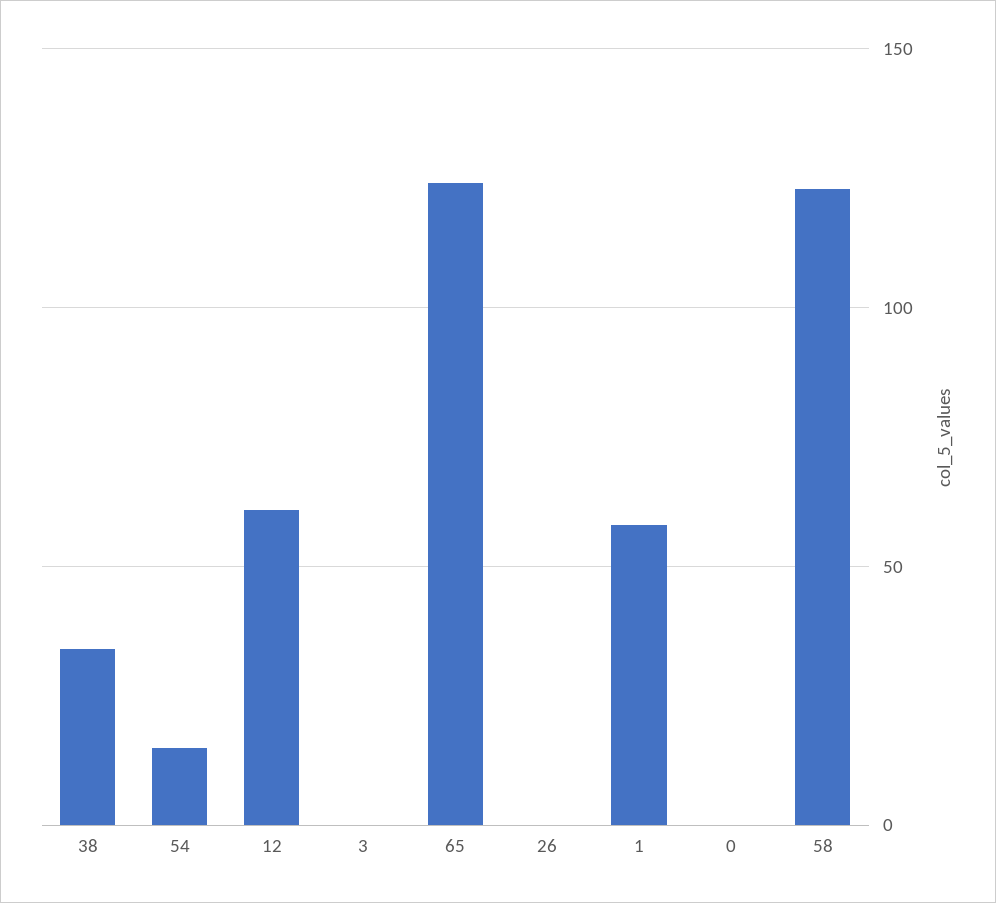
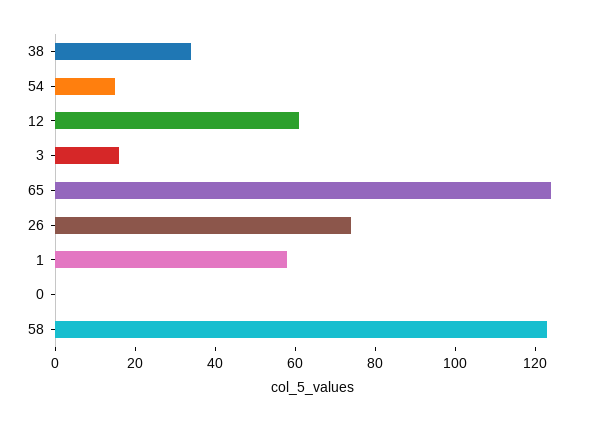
  {
    "38": 35,
    "54": 15,
    "12": 60,
-   "3": 0,
+   "3": 15,
    "65": 125,
-   "26": 0,
+   "26": 75,
    "1": 60,
    "0": 0,
    "58": 125
  }

